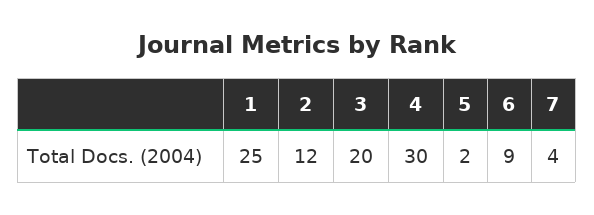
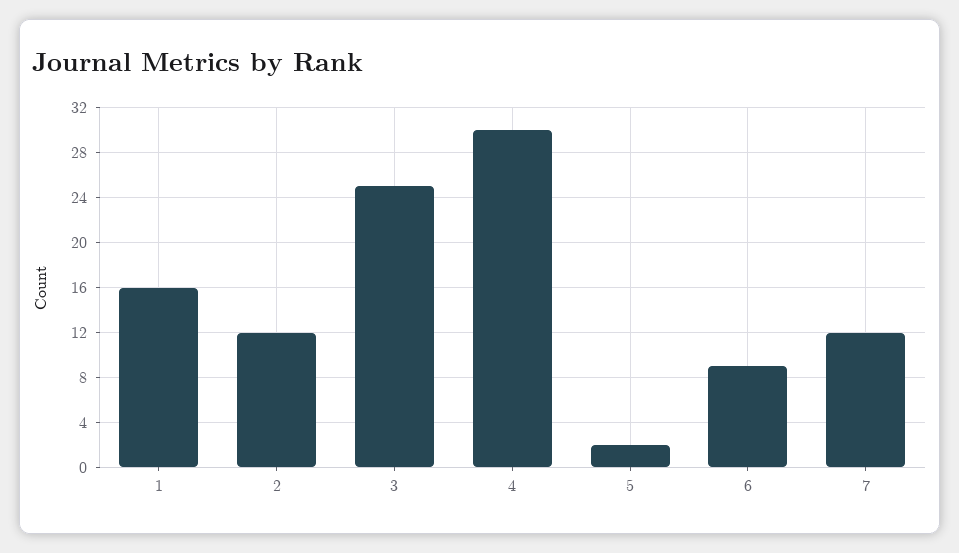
  {
-   "1": 25,
+   "1": 16,
    "2": 12,
-   "3": 20,
+   "3": 25,
    "4": 30,
    "5": 2,
    "6": 9,
-   "7": 4
+   "7": 12
  }

